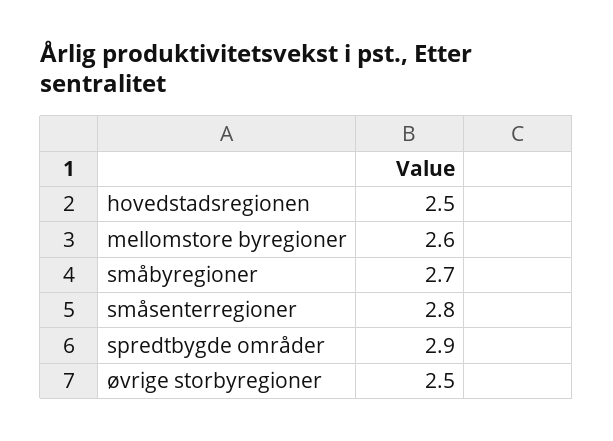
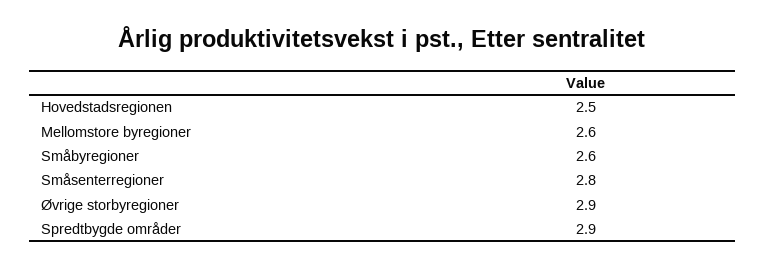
  {
    "hovedstadsregionen": 2.5,
    "mellomstore byregioner": 2.6,
-   "småbyregioner": 2.7,
+   "småbyregioner": 2.6,
    "småsenterregioner": 2.8,
    "spredtbygde områder": 2.9,
-   "øvrige storbyregioner": 2.5
+   "øvrige storbyregioner": 2.9
  }

